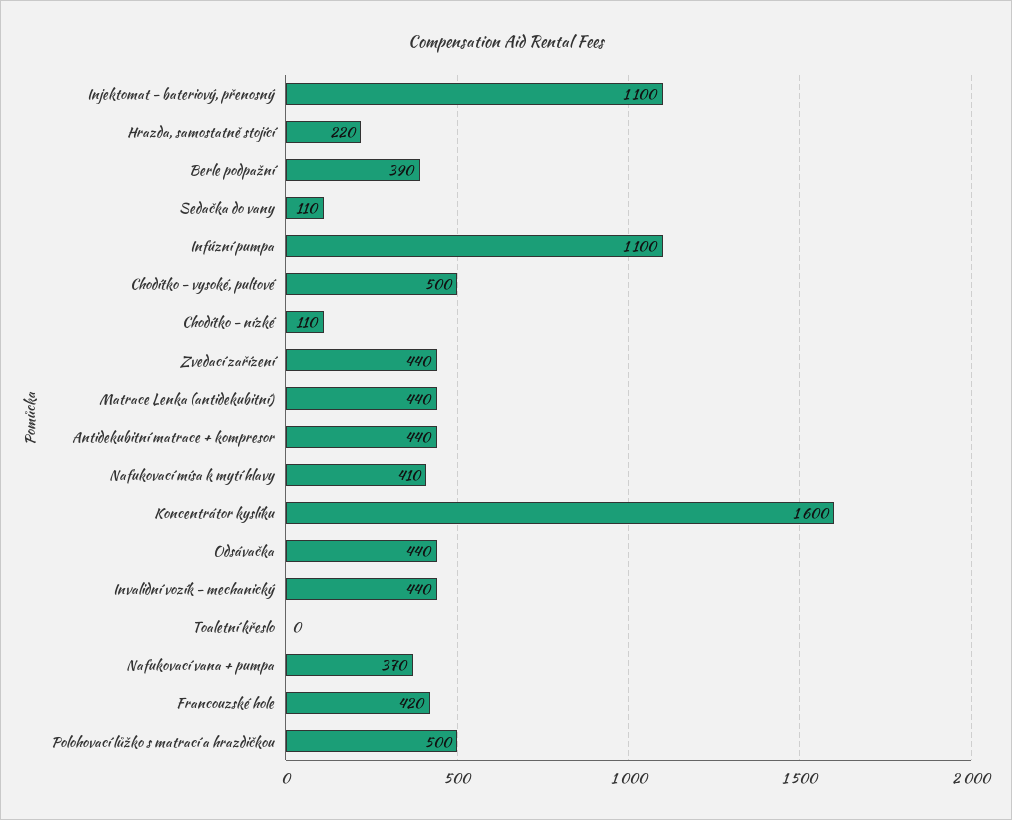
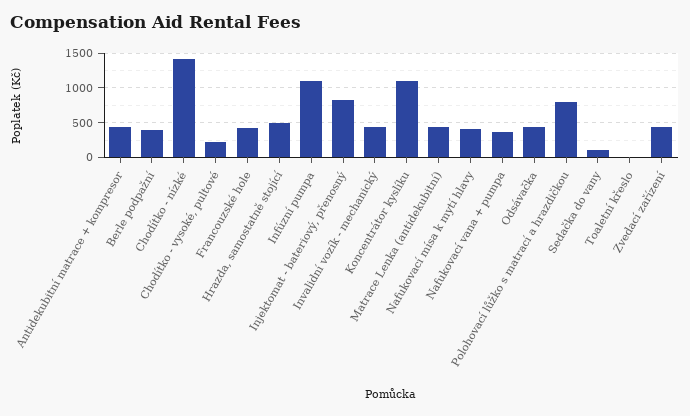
  {
-   "Injektomat - bateriový, přenosný": 1100,
+   "Injektomat - bateriový, přenosný": 800,
-   "Hrazda, samostatně stojící": 220,
+   "Hrazda, samostatně stojící": 500,
    "Berle podpažní": 390,
    "Sedačka do vany": 110,
    "Infúzní pumpa": 1100,
-   "Chodítko - vysoké, pultové": 500,
+   "Chodítko - vysoké, pultové": 200,
-   "Chodítko - nízké": 110,
+   "Chodítko - nízké": 1400,
    "Zvedací zařízení": 440,
    "Matrace Lenka (antidekubitní)": 440,
    "Antidekubitní matrace + kompresor": 440,
    "Nafukovací mísa k mytí hlavy": 410,
-   "Koncentrátor kyslíku": 1600,
+   "Koncentrátor kyslíku": 1100,
    "Odsávačka": 440,
    "Invalidní vozík - mechanický": 440,
    "Toaletní křeslo": 0,
    "Nafukovací vana + pumpa": 370,
    "Francouzské hole": 420,
-   "Polohovací lůžko s matrací a hrazdičkou": 500
+   "Polohovací lůžko s matrací a hrazdičkou": 800
  }

